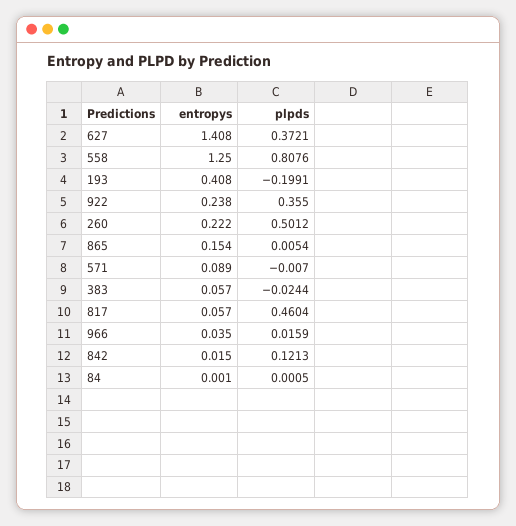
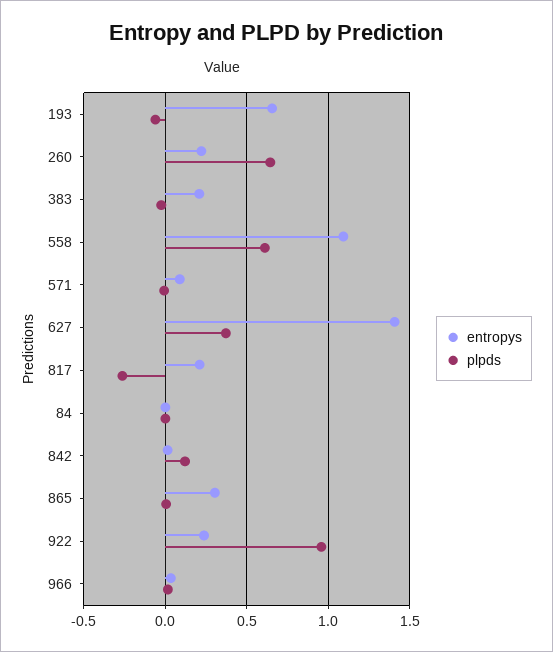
  {
    "entropys": {
      "627": 1.408,
-     "558": 1.25,
+     "558": 1.1,
-     "193": 0.408,
+     "193": 0.65,
      "922": 0.238,
      "260": 0.222,
-     "865": 0.154,
+     "865": 0.3,
      "571": 0.089,
-     "383": 0.057,
+     "383": 0.2,
-     "817": 0.057,
+     "817": 0.2,
      "966": 0.035,
      "842": 0.015,
      "84": 0.001
    },
    "plpds": {
      "627": 0.3721,
-     "558": 0.8076,
+     "558": 0.6,
-     "193": -0.1991,
+     "193": -0.05,
-     "922": 0.355,
+     "922": 0.95,
-     "260": 0.5012,
+     "260": 0.65,
      "865": 0.0054,
      "571": -0.007,
      "383": -0.0244,
-     "817": 0.4604,
+     "817": -0.25,
      "966": 0.0159,
      "842": 0.1213,
      "84": 0.0005
    }
  }

